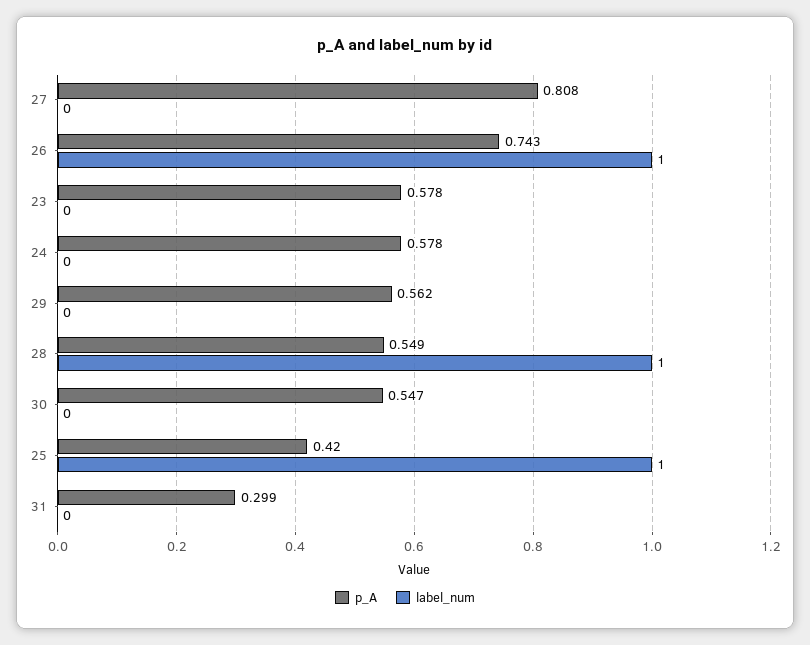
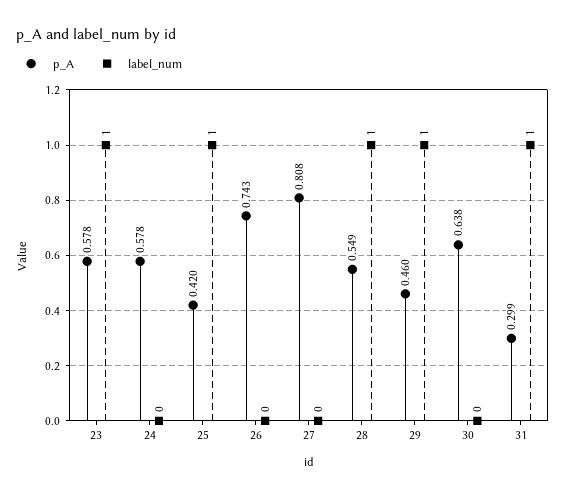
  {
    "p_A": {
      "27": 0.808,
      "26": 0.743,
      "23": 0.578,
      "24": 0.578,
-     "29": 0.562,
+     "29": 0.46,
      "28": 0.549,
-     "30": 0.547,
+     "30": 0.638,
      "25": 0.42,
      "31": 0.299
    },
    "label_num": {
      "27": 0,
-     "26": 1,
+     "26": 0,
-     "23": 0,
+     "23": 1,
      "24": 0,
-     "29": 0,
+     "29": 1,
      "28": 1,
      "30": 0,
      "25": 1,
-     "31": 0
+     "31": 1
    }
  }

